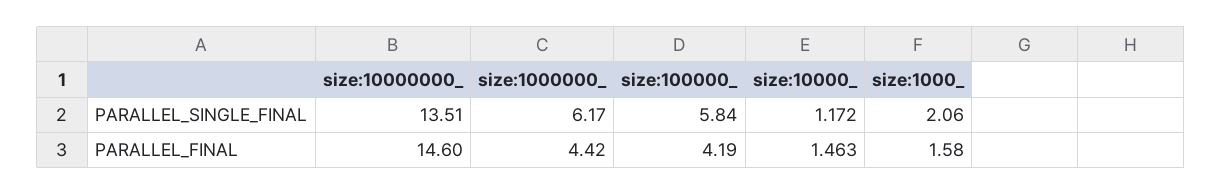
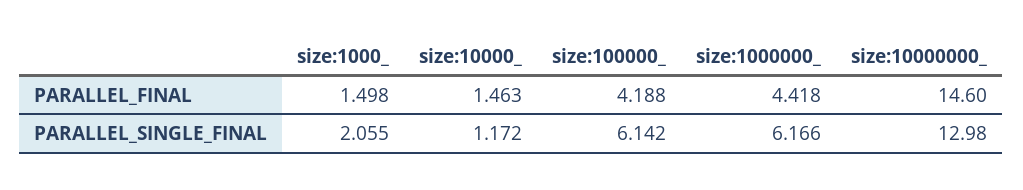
  {
    "size:10000000_": {
-     "PARALLEL_SINGLE_FINAL": 13.51,
+     "PARALLEL_SINGLE_FINAL": 12.98,
      "PARALLEL_FINAL": 14.6
    },
    "size:1000000_": {
      "PARALLEL_SINGLE_FINAL": 6.166,
      "PARALLEL_FINAL": 4.418
    },
    "size:100000_": {
-     "PARALLEL_SINGLE_FINAL": 5.84,
+     "PARALLEL_SINGLE_FINAL": 6.142,
      "PARALLEL_FINAL": 4.188
    },
    "size:10000_": {
      "PARALLEL_SINGLE_FINAL": 1.172,
      "PARALLEL_FINAL": 1.463
    },
    "size:1000_": {
      "PARALLEL_SINGLE_FINAL": 2.055,
-     "PARALLEL_FINAL": 1.58
+     "PARALLEL_FINAL": 1.498
    }
  }

